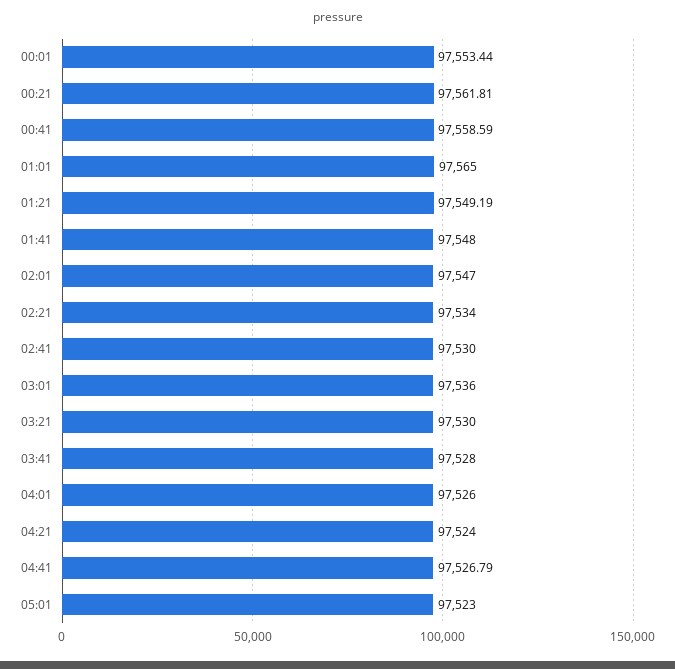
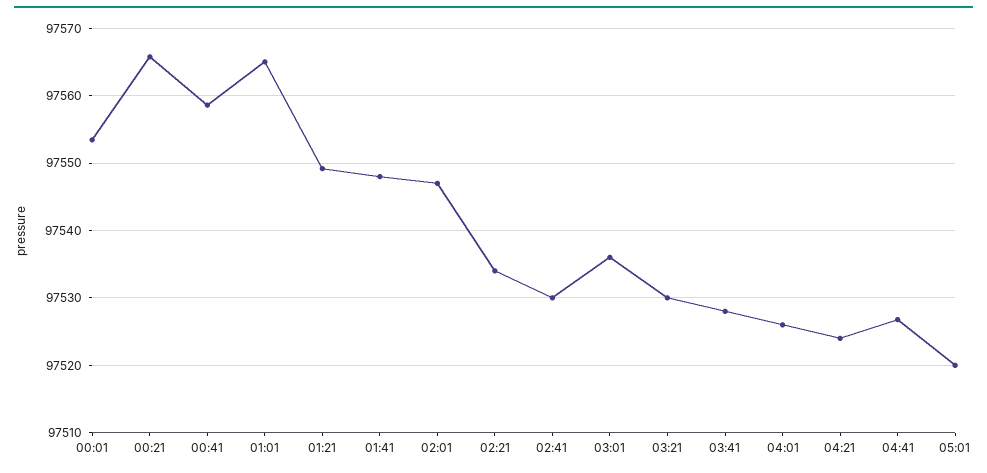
  {
    "00:01": 97553.44,
-   "00:21": 97561.81,
+   "00:21": 97566,
    "00:41": 97558.59,
    "01:01": 97565,
    "01:21": 97549.19,
    "01:41": 97548,
    "02:01": 97547,
    "02:21": 97534,
    "02:41": 97530,
    "03:01": 97536,
    "03:21": 97530,
    "03:41": 97528,
    "04:01": 97526,
    "04:21": 97524,
    "04:41": 97526.79,
-   "05:01": 97523
+   "05:01": 97520
  }

